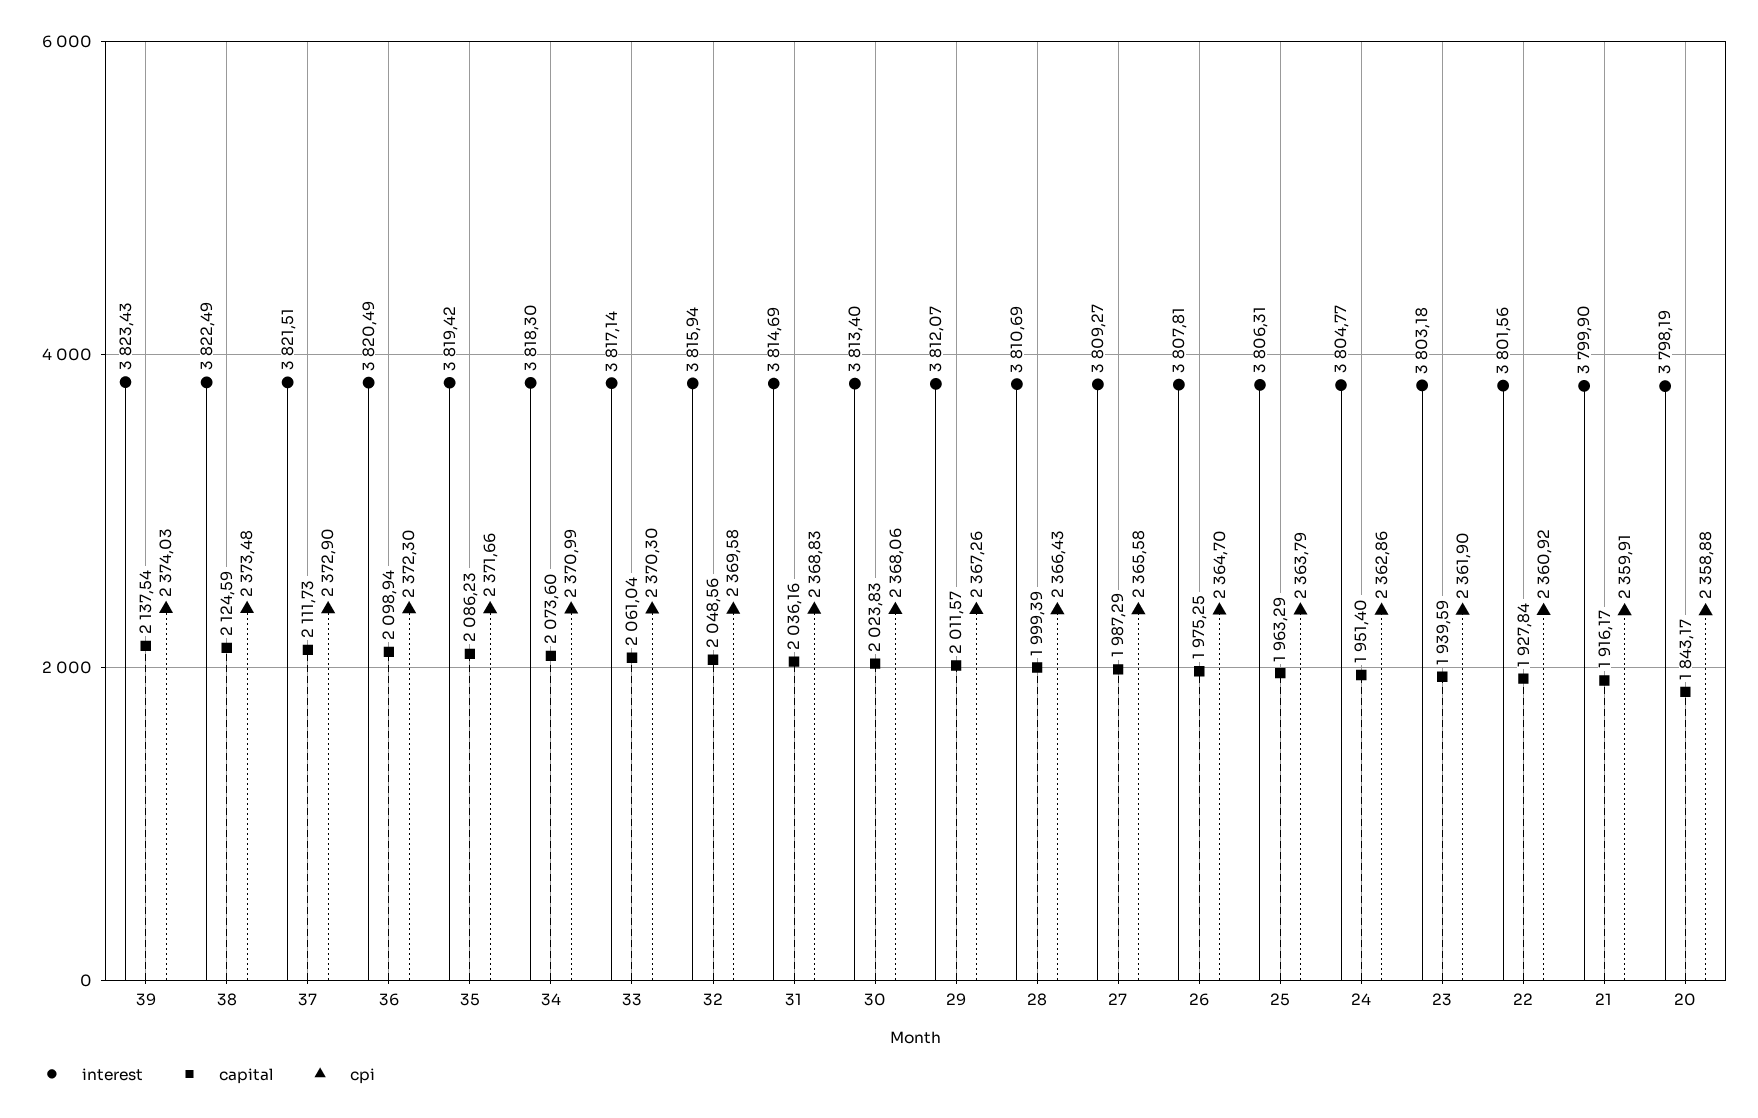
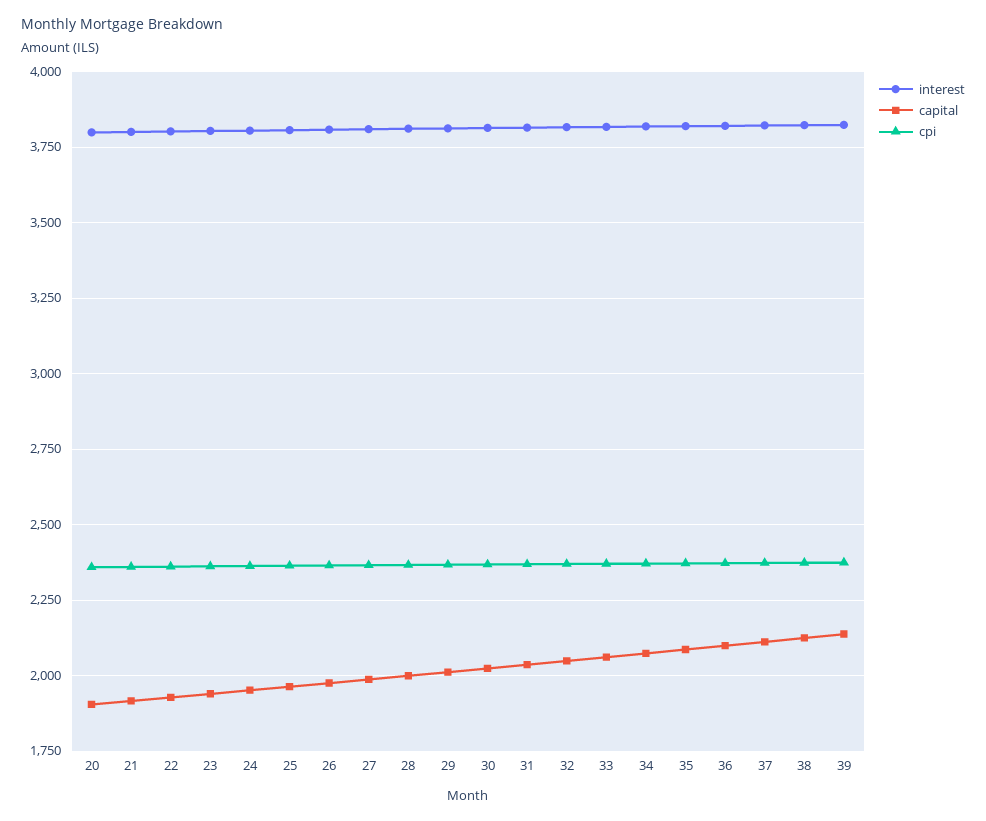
  {
    "interest": {
      "39": 3823.43,
      "38": 3822.49,
      "37": 3821.51,
      "36": 3820.49,
      "35": 3819.42,
      "34": 3818.3,
      "33": 3817.14,
      "32": 3815.94,
      "31": 3814.69,
      "30": 3813.4,
      "29": 3812.07,
      "28": 3810.69,
      "27": 3809.27,
      "26": 3807.81,
      "25": 3806.31,
      "24": 3804.77,
      "23": 3803.18,
      "22": 3801.56,
      "21": 3799.9,
      "20": 3798.19
    },
    "capital": {
      "39": 2137.54,
      "38": 2124.59,
      "37": 2111.73,
      "36": 2098.94,
      "35": 2086.23,
      "34": 2073.6,
      "33": 2061.04,
      "32": 2048.56,
      "31": 2036.16,
      "30": 2023.83,
      "29": 2011.57,
      "28": 1999.39,
      "27": 1987.29,
      "26": 1975.25,
      "25": 1963.29,
      "24": 1951.4,
      "23": 1939.59,
      "22": 1927.84,
      "21": 1916.17,
-     "20": 1843.17
+     "20": 1900
    },
    "cpi": {
      "39": 2374.03,
      "38": 2373.48,
      "37": 2372.9,
      "36": 2372.3,
      "35": 2371.66,
      "34": 2370.99,
      "33": 2370.3,
      "32": 2369.58,
      "31": 2368.83,
      "30": 2368.06,
      "29": 2367.26,
      "28": 2366.43,
      "27": 2365.58,
      "26": 2364.7,
      "25": 2363.79,
      "24": 2362.86,
      "23": 2361.9,
      "22": 2360.92,
      "21": 2359.91,
      "20": 2358.88
    }
  }

